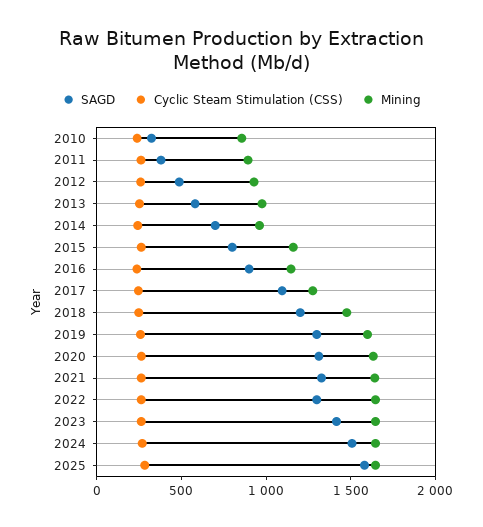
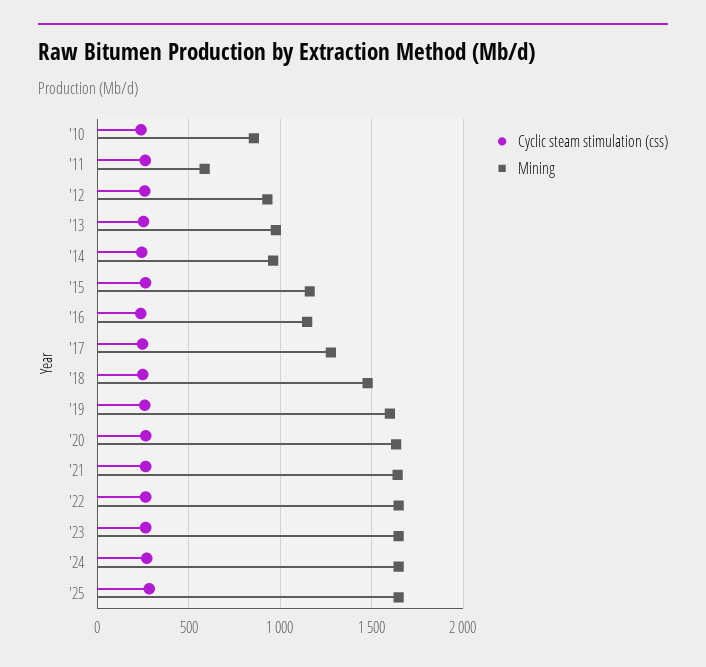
  {
-   "SAGD": {
-     "2010": 300,
-     "2011": 400,
-     "2012": 500,
-     "2013": 600,
-     "2014": 700,
-     "2015": 800,
-     "2016": 900,
-     "2017": 1100,
-     "2018": 1200,
-     "2019": 1300,
-     "2020": 1300,
-     "2021": 1300,
-     "2022": 1300,
-     "2023": 1400,
-     "2024": 1500,
-     "2025": 1600
-   },
    "Cyclic Steam Stimulation (CSS)": {
      "2010": 250,
      "2011": 250,
      "2012": 250,
      "2013": 250,
      "2014": 250,
      "2015": 250,
      "2016": 250,
      "2017": 250,
      "2018": 250,
      "2019": 250,
      "2020": 250,
      "2021": 250,
      "2022": 250,
      "2023": 250,
      "2024": 250,
      "2025": 300
    },
    "Mining": {
      "2010": 850,
-     "2011": 900,
+     "2011": 600,
      "2012": 950,
      "2013": 1000,
      "2014": 950,
      "2015": 1150,
      "2016": 1150,
      "2017": 1300,
      "2018": 1500,
      "2019": 1600,
      "2020": 1650,
      "2021": 1650,
      "2022": 1650,
      "2023": 1650,
      "2024": 1650,
      "2025": 1650
    }
  }

